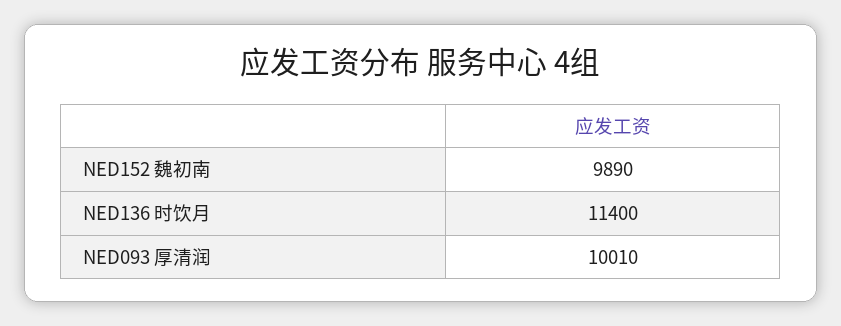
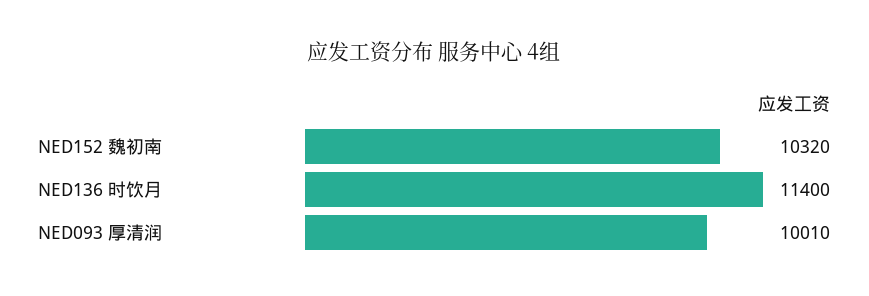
  {
-   "NED152 魏初南": 9890,
+   "NED152 魏初南": 10320,
    "NED136 时饮月": 11400,
    "NED093 厚清润": 10010
  }

